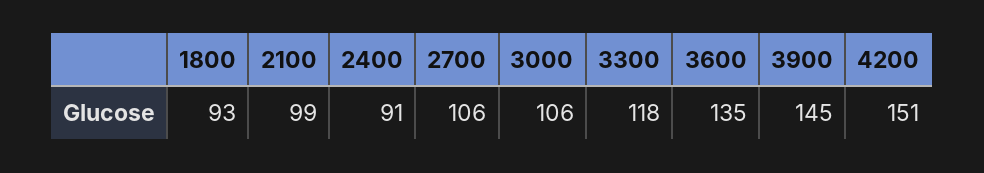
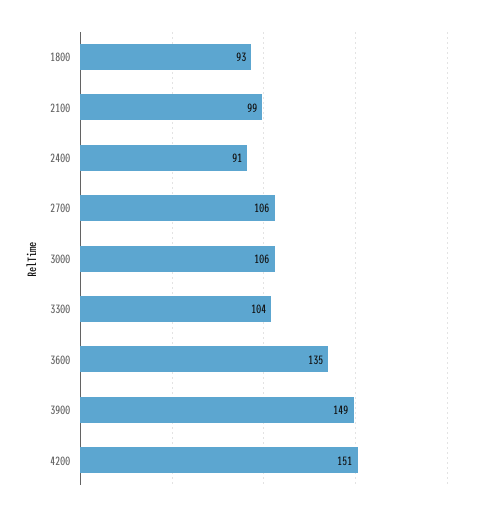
  {
    "1800": 93,
    "2100": 99,
    "2400": 91,
    "2700": 106,
    "3000": 106,
-   "3300": 118,
+   "3300": 104,
    "3600": 135,
-   "3900": 145,
+   "3900": 149,
    "4200": 151
  }

